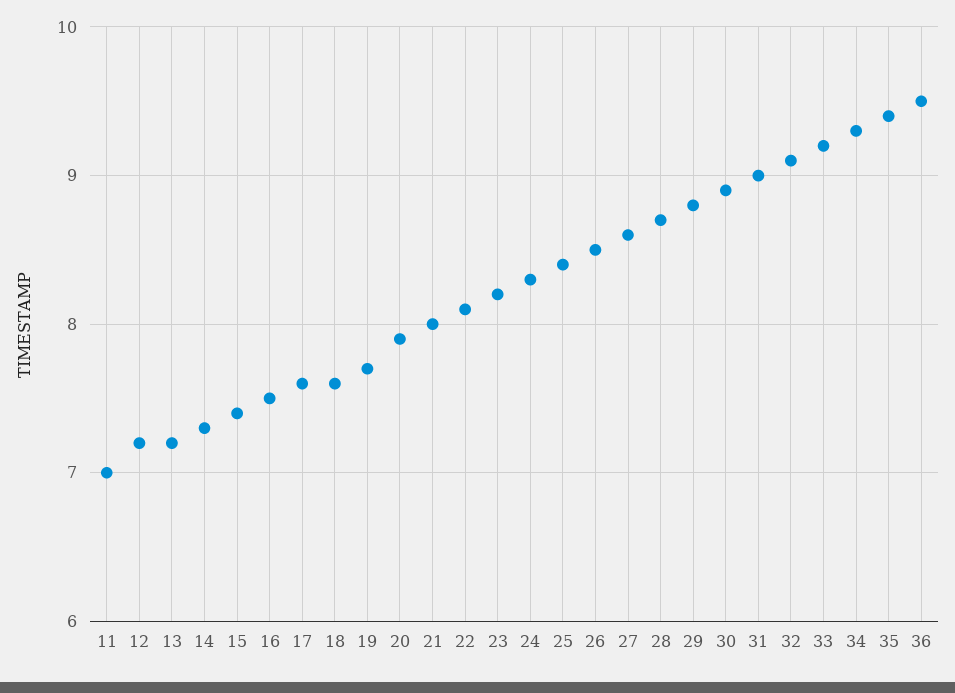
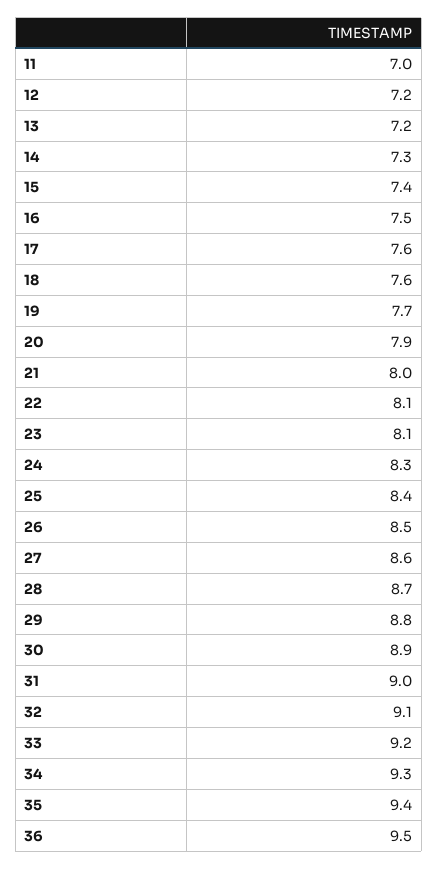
  {
    "11": 7,
    "12": 7.2,
    "13": 7.2,
    "14": 7.3,
    "15": 7.4,
    "16": 7.5,
    "17": 7.6,
    "18": 7.6,
    "19": 7.7,
    "20": 7.9,
    "21": 8,
    "22": 8.1,
-   "23": 8.2,
+   "23": 8.1,
    "24": 8.3,
    "25": 8.4,
    "26": 8.5,
    "27": 8.6,
    "28": 8.7,
    "29": 8.8,
    "30": 8.9,
    "31": 9,
    "32": 9.1,
    "33": 9.2,
    "34": 9.3,
    "35": 9.4,
    "36": 9.5
  }

